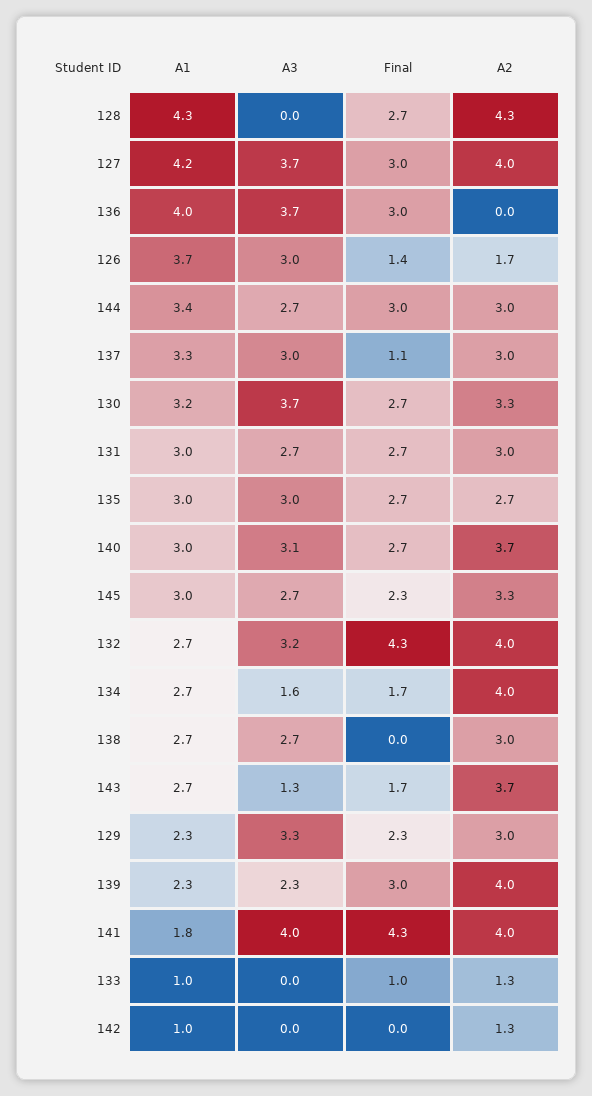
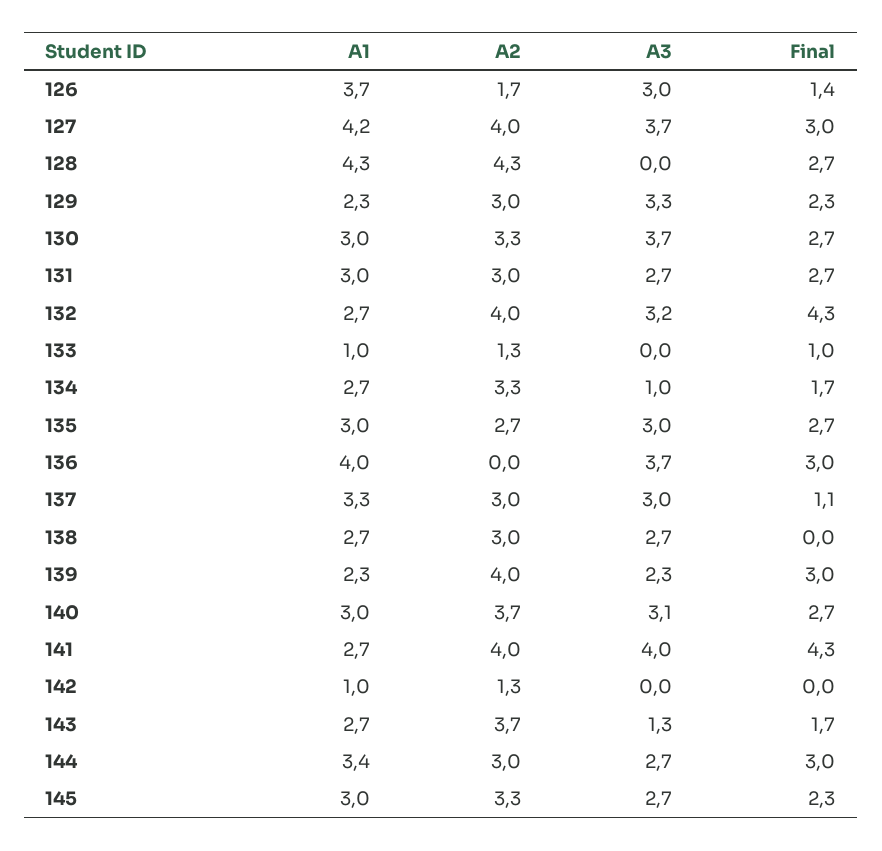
  {
    "A1": {
      "128": 4.3,
      "127": 4.2,
      "136": 4,
      "126": 3.7,
      "144": 3.4,
      "137": 3.3,
-     "130": 3.2,
+     "130": 3,
      "131": 3,
      "135": 3,
      "140": 3,
      "145": 3,
      "132": 2.7,
      "134": 2.7,
      "138": 2.7,
      "143": 2.7,
      "129": 2.3,
      "139": 2.3,
-     "141": 1.8,
+     "141": 2.7,
      "133": 1,
      "142": 1
    },
    "A3": {
      "128": 0,
      "127": 3.7,
      "136": 3.7,
      "126": 3,
      "144": 2.7,
      "137": 3,
      "130": 3.7,
      "131": 2.7,
      "135": 3,
      "140": 3.1,
      "145": 2.7,
      "132": 3.2,
-     "134": 1.6,
+     "134": 1,
      "138": 2.7,
      "143": 1.3,
      "129": 3.3,
      "139": 2.3,
      "141": 4,
      "133": 0,
      "142": 0
    },
    "Final": {
      "128": 2.7,
      "127": 3,
      "136": 3,
      "126": 1.4,
      "144": 3,
      "137": 1.1,
      "130": 2.7,
      "131": 2.7,
      "135": 2.7,
      "140": 2.7,
      "145": 2.3,
      "132": 4.3,
      "134": 1.7,
      "138": 0,
      "143": 1.7,
      "129": 2.3,
      "139": 3,
      "141": 4.3,
      "133": 1,
      "142": 0
    },
    "A2": {
      "128": 4.3,
      "127": 4,
      "136": 0,
      "126": 1.7,
      "144": 3,
      "137": 3,
      "130": 3.3,
      "131": 3,
      "135": 2.7,
      "140": 3.7,
      "145": 3.3,
      "132": 4,
-     "134": 4,
+     "134": 3.3,
      "138": 3,
      "143": 3.7,
      "129": 3,
      "139": 4,
      "141": 4,
      "133": 1.3,
      "142": 1.3
    }
  }

